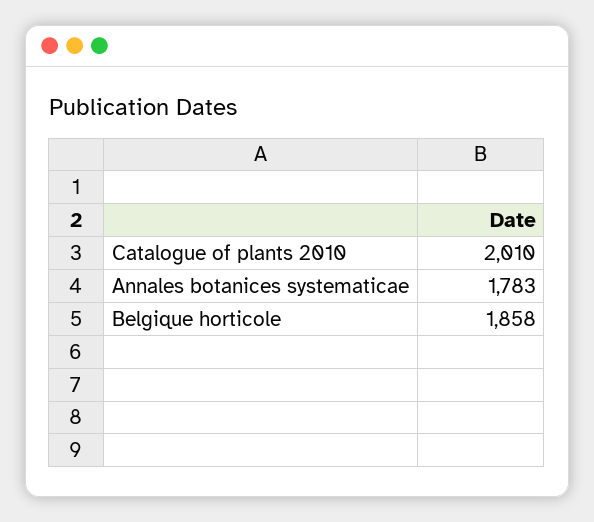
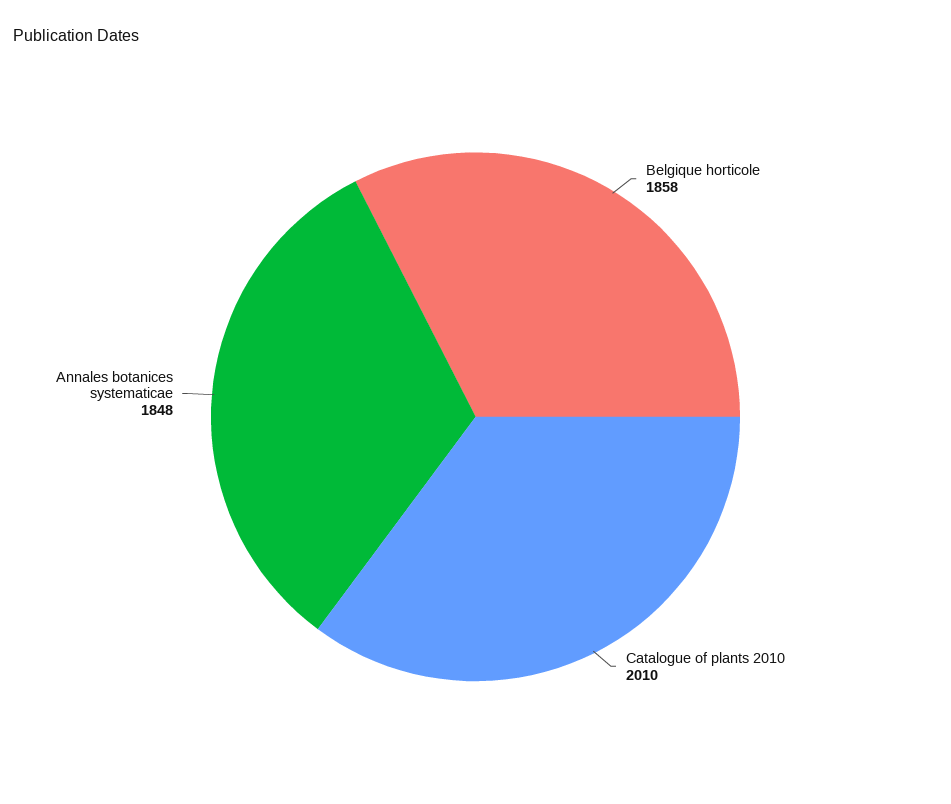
  {
    "Catalogue of plants 2010": 2010,
-   "Annales botanices systematicae": 1783,
+   "Annales botanices systematicae": 1848,
    "Belgique horticole": 1858
  }

